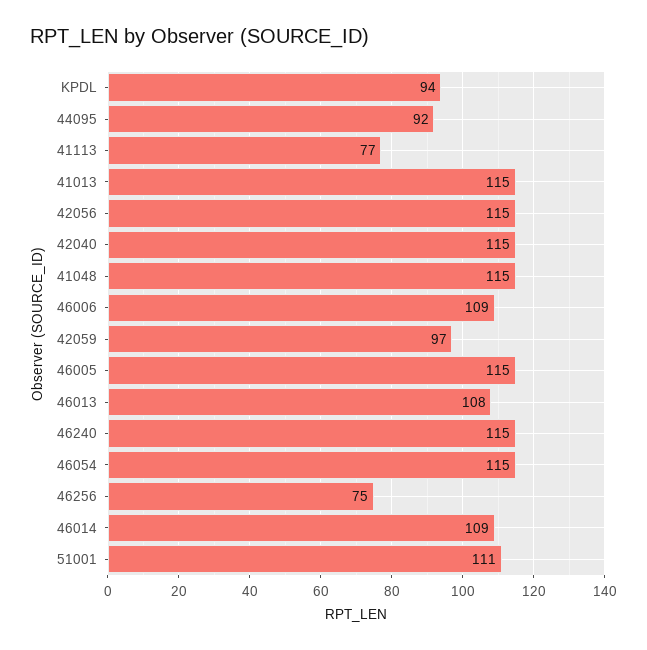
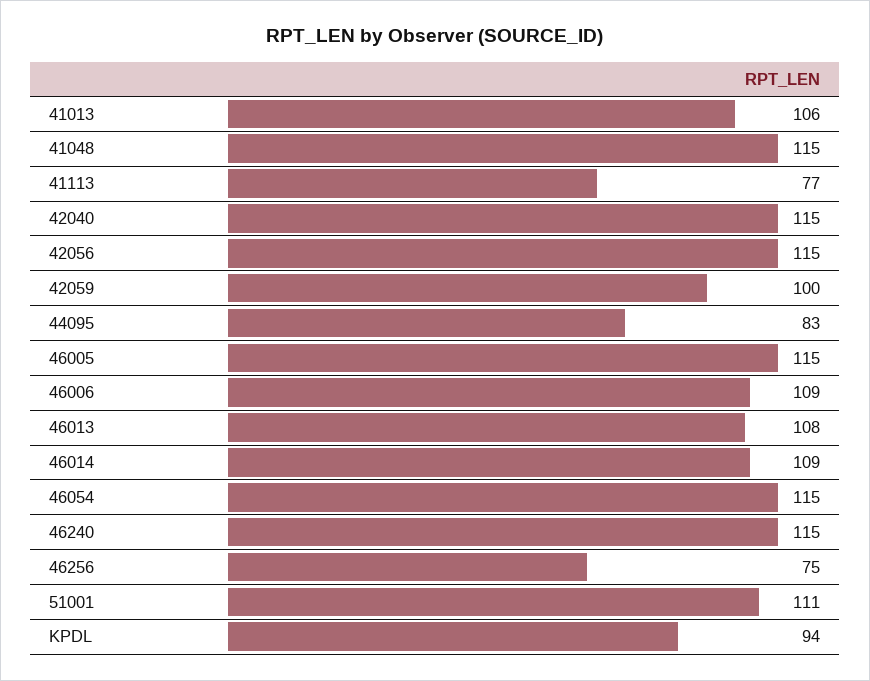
  {
    "KPDL": 94,
-   "44095": 92,
+   "44095": 83,
    "41113": 77,
-   "41013": 115,
+   "41013": 106,
    "42056": 115,
    "42040": 115,
    "41048": 115,
    "46006": 109,
-   "42059": 97,
+   "42059": 100,
    "46005": 115,
    "46013": 108,
    "46240": 115,
    "46054": 115,
    "46256": 75,
    "46014": 109,
    "51001": 111
  }

